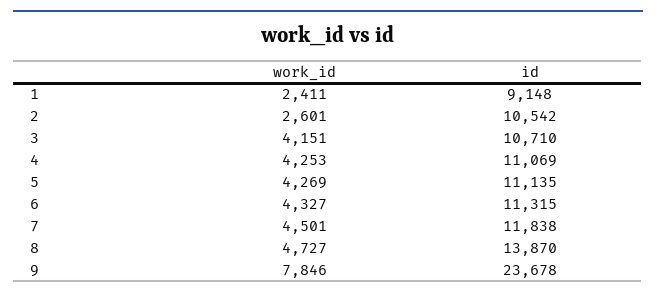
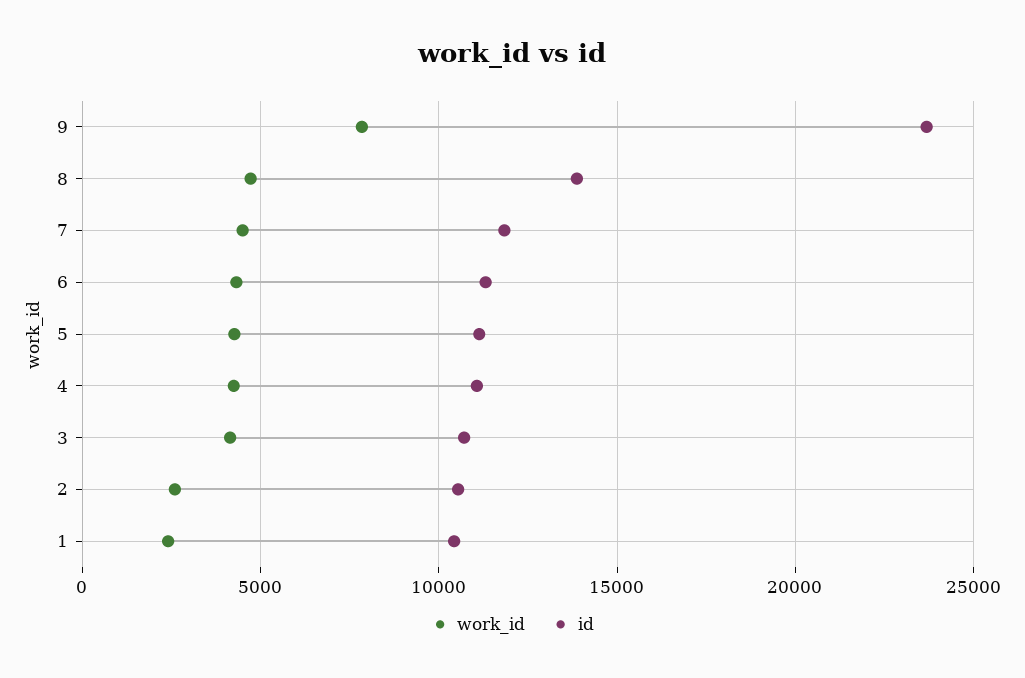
  {
    "work_id": {
      "1": 2411,
      "2": 2601,
      "3": 4151,
      "4": 4253,
      "5": 4269,
      "6": 4327,
      "7": 4501,
      "8": 4727,
      "9": 7846
    },
    "id": {
-     "1": 9148,
+     "1": 10500,
      "2": 10542,
      "3": 10710,
      "4": 11069,
      "5": 11135,
      "6": 11315,
      "7": 11838,
      "8": 13870,
      "9": 23678
    }
  }

